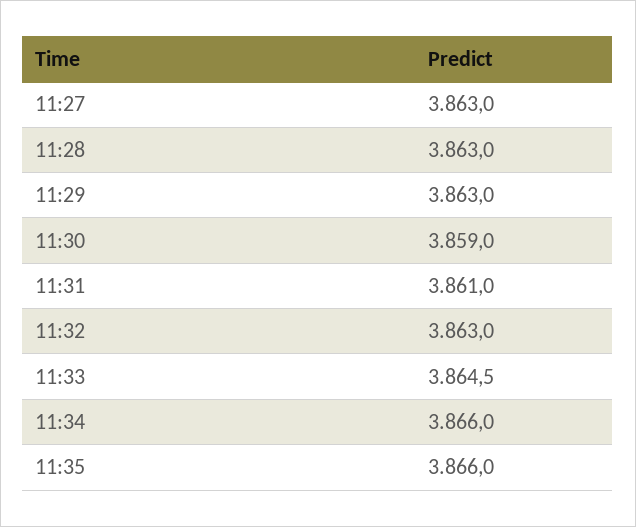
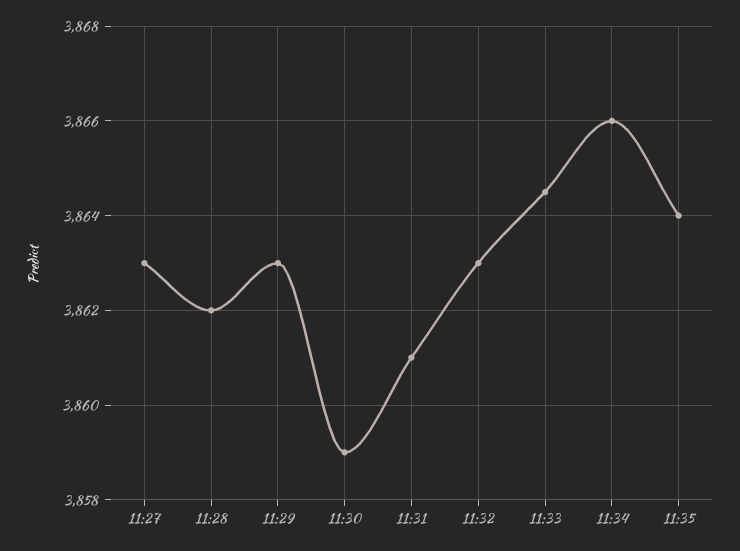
  {
    "11:27": 3863,
-   "11:28": 3863,
+   "11:28": 3862,
    "11:29": 3863,
    "11:30": 3859,
    "11:31": 3861,
    "11:32": 3863,
    "11:33": 3864.5,
    "11:34": 3866,
-   "11:35": 3866
+   "11:35": 3864
  }

